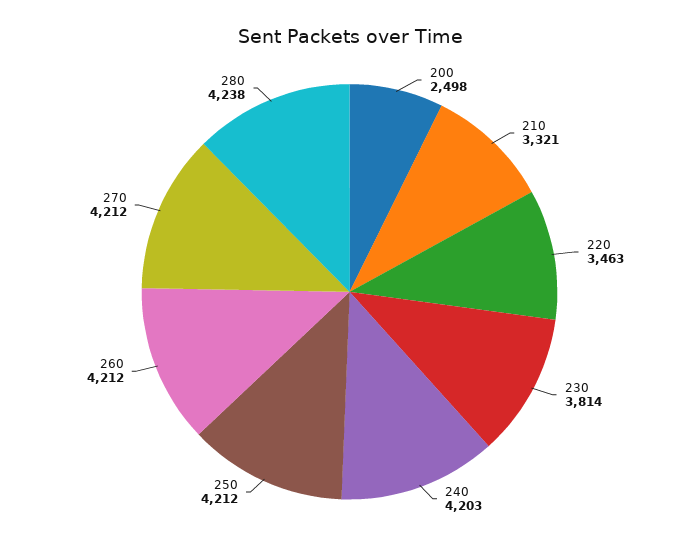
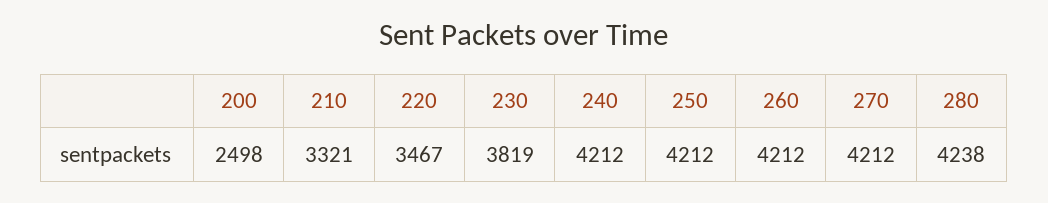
  {
    "200": 2498,
    "210": 3321,
-   "220": 3463,
+   "220": 3467,
-   "230": 3814,
+   "230": 3819,
-   "240": 4203,
+   "240": 4212,
    "250": 4212,
    "260": 4212,
    "270": 4212,
    "280": 4238
  }

